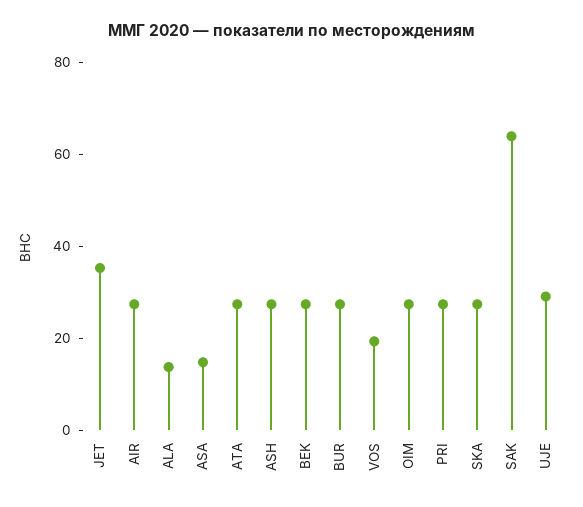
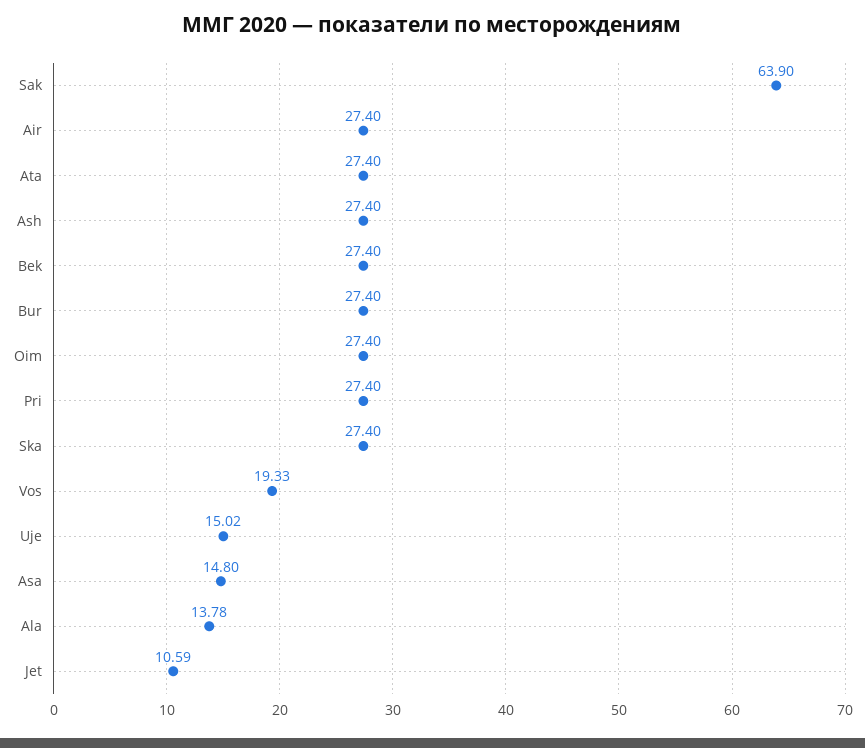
  {
-   "JET": 35,
+   "JET": 10.59,
    "AIR": 27.4,
    "ALA": 13.78,
    "ASA": 14.8,
    "ATA": 27.4,
    "ASH": 27.4,
    "BEK": 27.4,
    "BUR": 27.4,
    "VOS": 19.33,
    "OIM": 27.4,
    "PRI": 27.4,
    "SKA": 27.4,
    "SAK": 63.9,
-   "UJE": 30
+   "UJE": 15.02
  }

